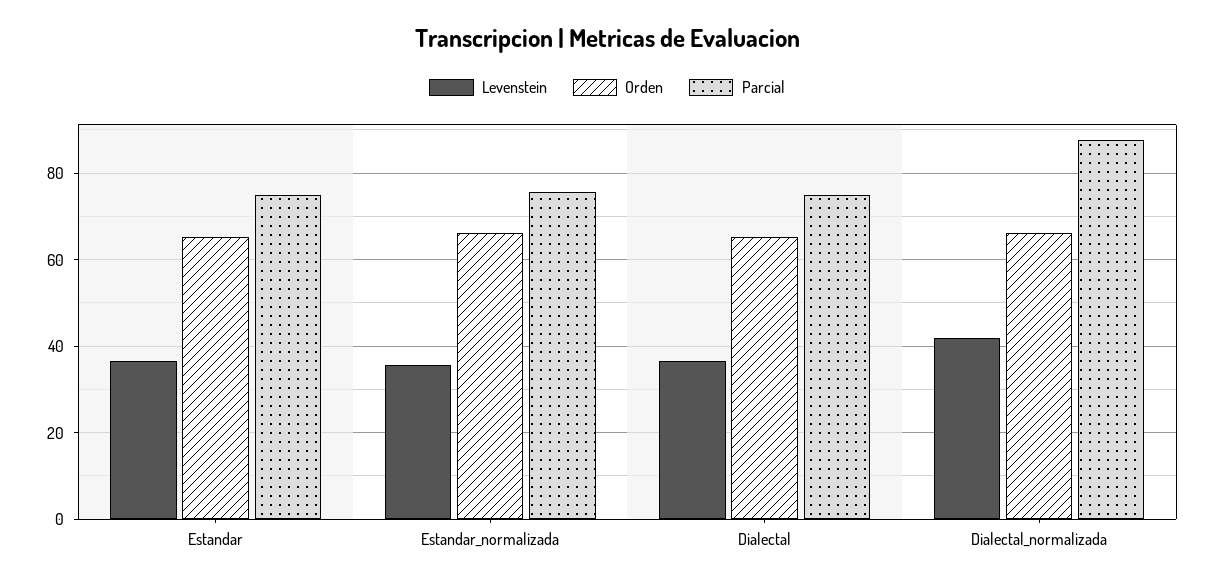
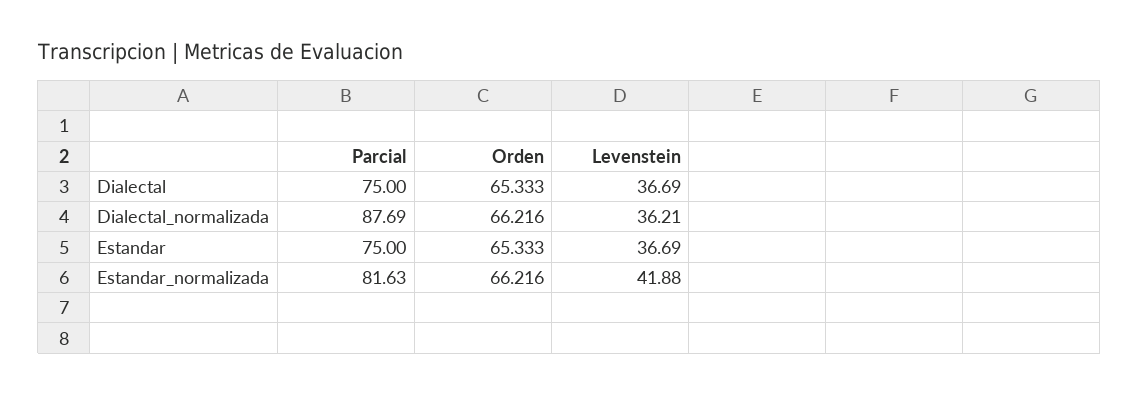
  {
    "Levenstein": {
      "Estandar": 36.69,
-     "Estandar_normalizada": 36,
+     "Estandar_normalizada": 41.88,
      "Dialectal": 36.69,
-     "Dialectal_normalizada": 42
+     "Dialectal_normalizada": 36.21
    },
    "Orden": {
      "Estandar": 65.333,
      "Estandar_normalizada": 66.216,
      "Dialectal": 65.333,
      "Dialectal_normalizada": 66.216
    },
    "Parcial": {
      "Estandar": 75,
-     "Estandar_normalizada": 76,
+     "Estandar_normalizada": 81.63,
      "Dialectal": 75,
      "Dialectal_normalizada": 87.69
    }
  }

